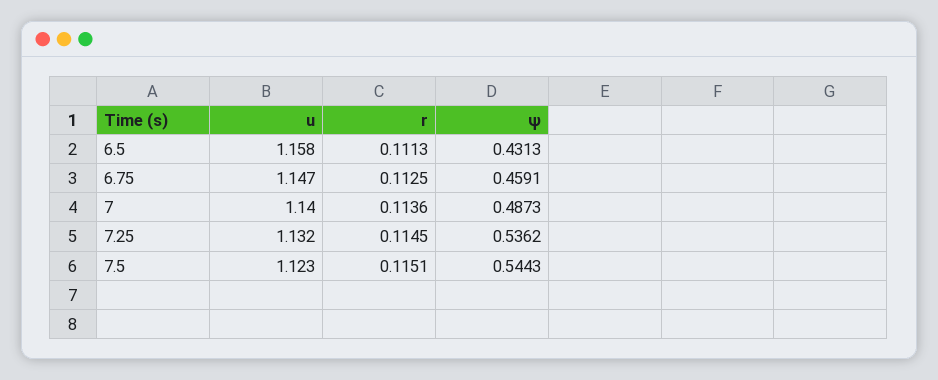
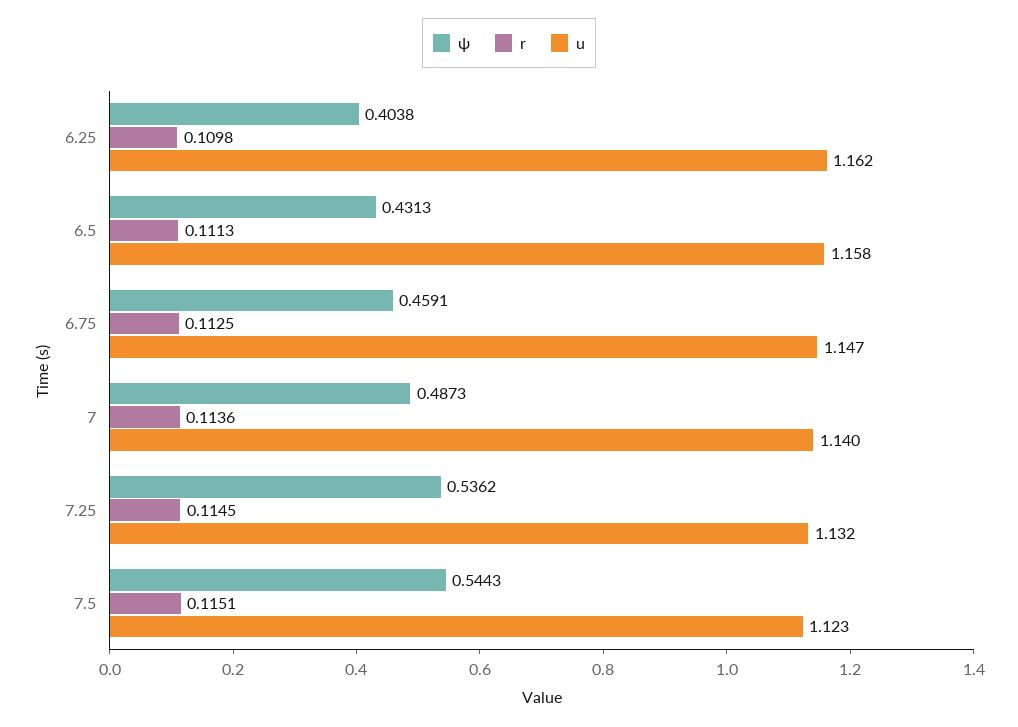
  {
    "u": {
      "6.5": 1.158,
      "6.75": 1.147,
      "7": 1.14,
      "7.25": 1.132,
-     "7.5": 1.123
+     "7.5": 1.123,
+     "6.25": 1.162
    },
    "r": {
      "6.5": 0.1113,
      "6.75": 0.1125,
      "7": 0.1136,
      "7.25": 0.1145,
-     "7.5": 0.1151
+     "7.5": 0.1151,
+     "6.25": 0.1098
    },
    "ψ": {
      "6.5": 0.4313,
      "6.75": 0.4591,
      "7": 0.4873,
      "7.25": 0.5362,
-     "7.5": 0.5443
+     "7.5": 0.5443,
+     "6.25": 0.4038
    }
  }

